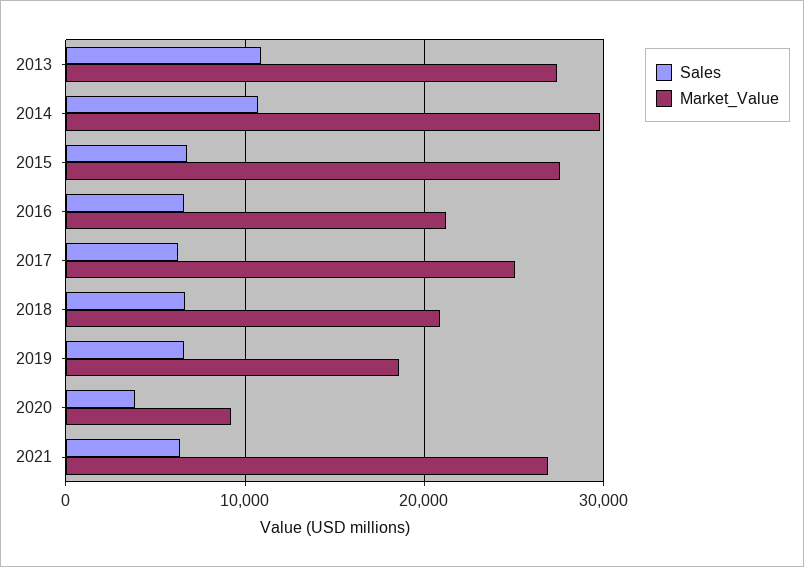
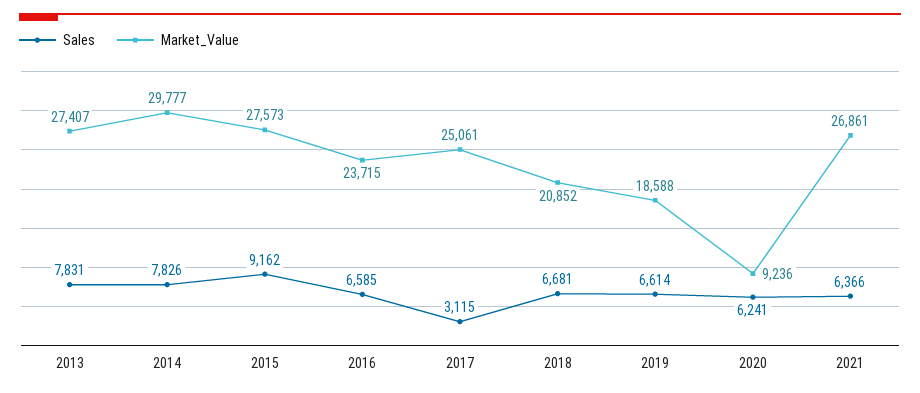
  {
    "Sales": {
-     "2013": 11000,
+     "2013": 7831,
-     "2014": 11000,
+     "2014": 7826,
-     "2015": 7000,
+     "2015": 9162,
      "2016": 6585,
-     "2017": 6000,
+     "2017": 3115,
      "2018": 6681,
      "2019": 6614,
-     "2020": 4000,
+     "2020": 6241,
      "2021": 6366
    },
    "Market_Value": {
      "2013": 27407,
      "2014": 29777,
      "2015": 27573,
-     "2016": 21000,
+     "2016": 23715,
      "2017": 25061,
      "2018": 20852,
      "2019": 18588,
      "2020": 9236,
      "2021": 26861
    }
  }

